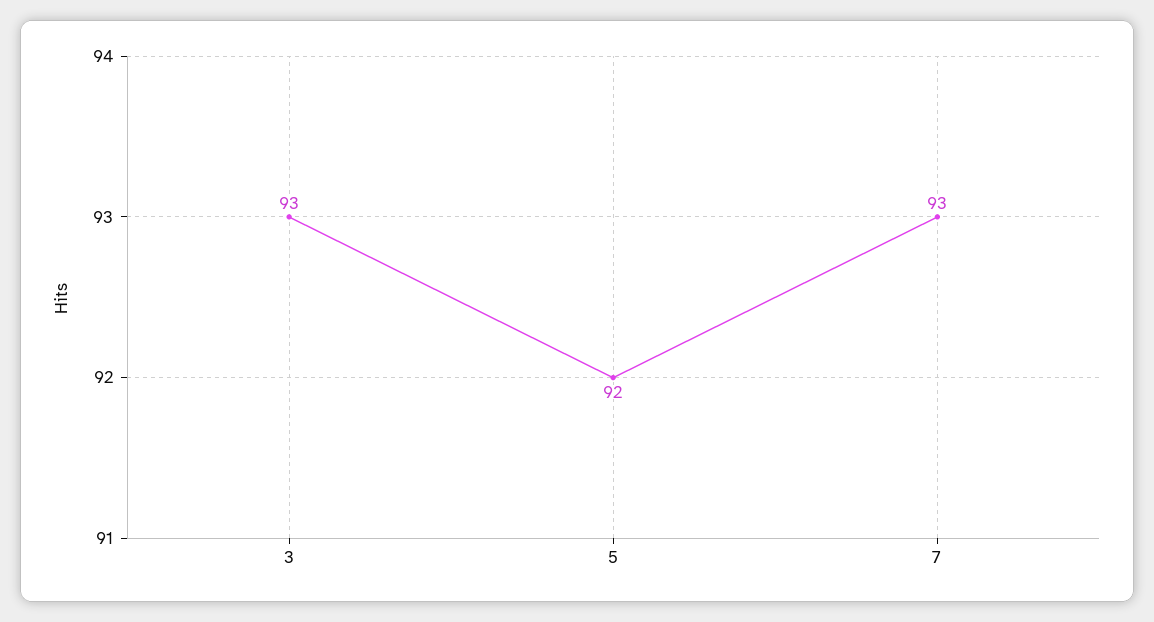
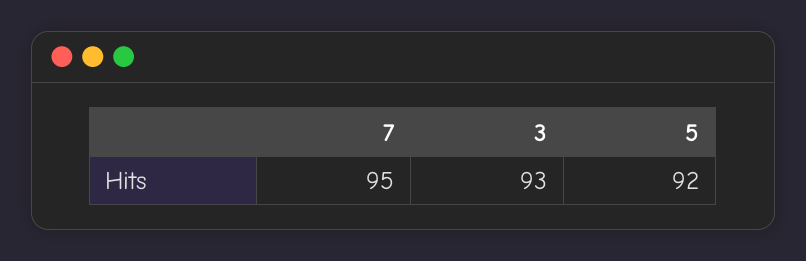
  {
    "3": 93,
    "5": 92,
-   "7": 93
+   "7": 95
  }

